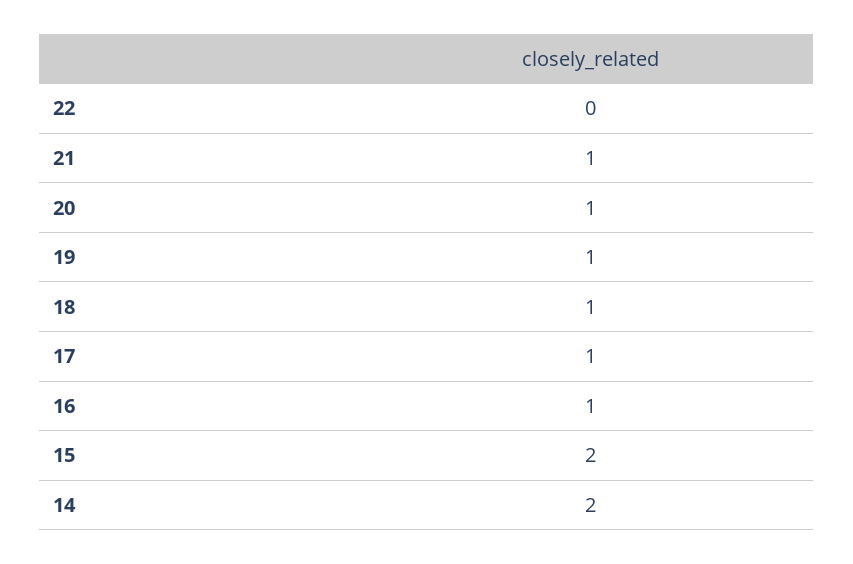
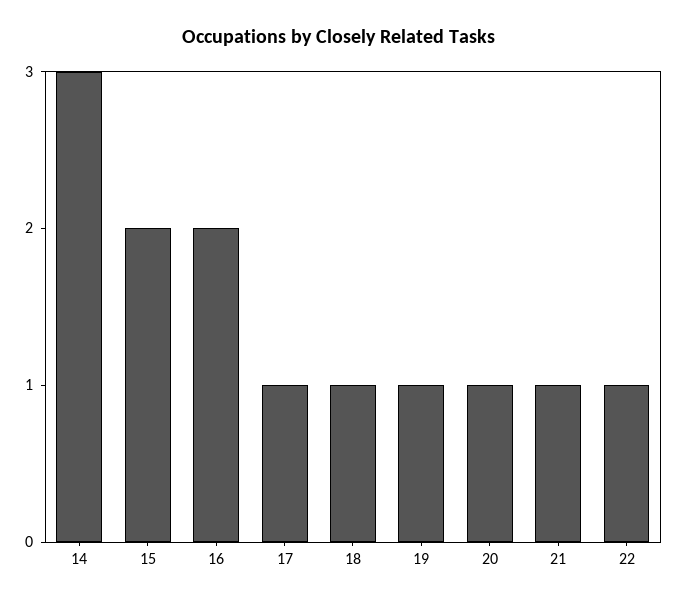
  {
-   "22": 0,
+   "22": 1,
    "21": 1,
    "20": 1,
    "19": 1,
    "18": 1,
    "17": 1,
-   "16": 1,
+   "16": 2,
    "15": 2,
-   "14": 2
+   "14": 3
  }

